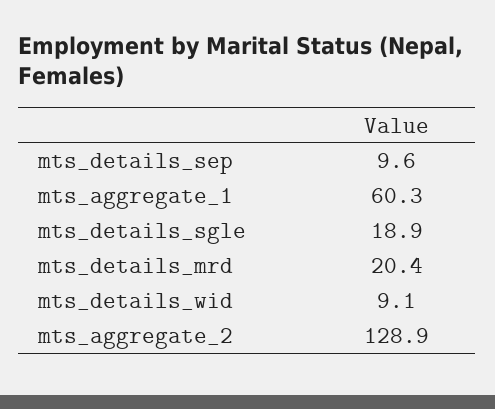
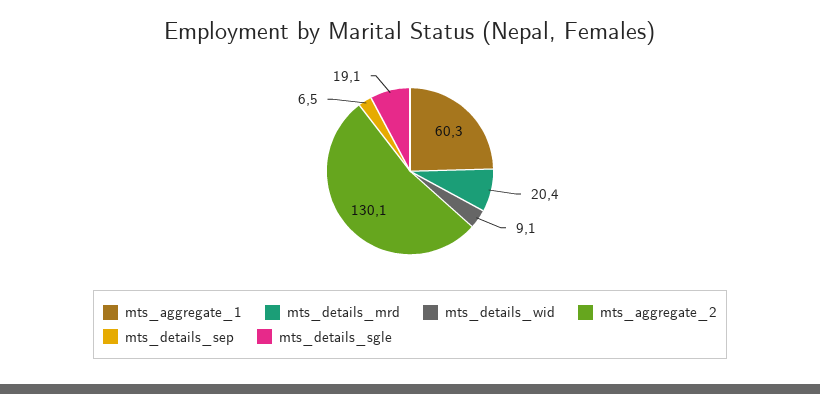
  {
-   "mts_details_sep": 9.6,
+   "mts_details_sep": 6.5,
    "mts_aggregate_1": 60.3,
-   "mts_details_sgle": 18.9,
+   "mts_details_sgle": 19.1,
    "mts_details_mrd": 20.4,
    "mts_details_wid": 9.1,
-   "mts_aggregate_2": 128.9
+   "mts_aggregate_2": 130.1
  }

